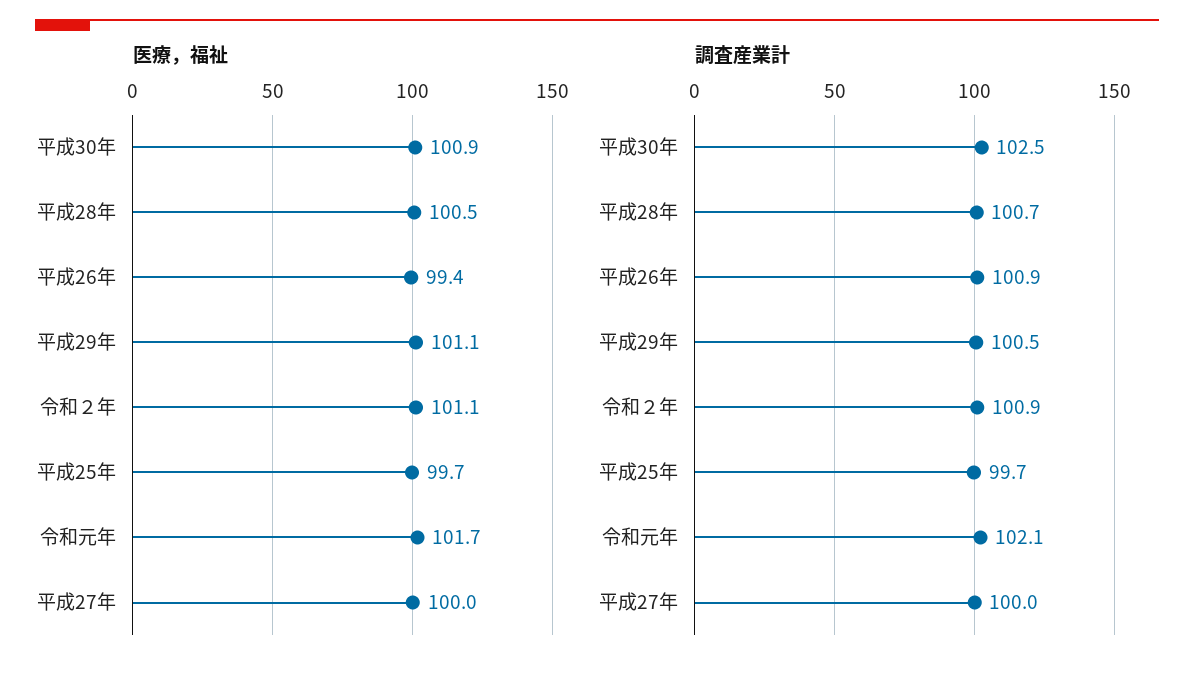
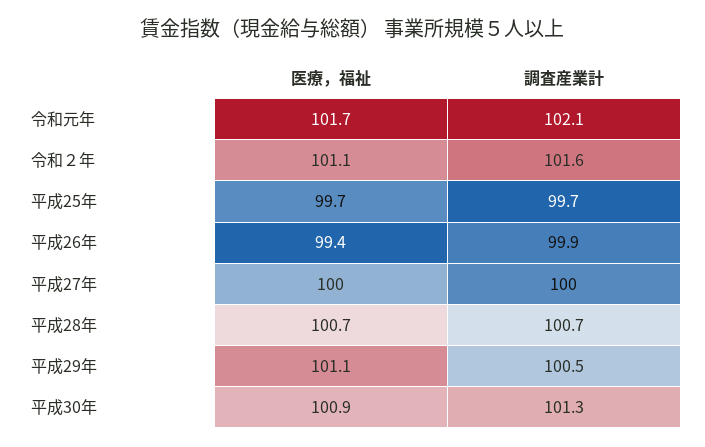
  {
    "医療，福祉": {
      "平成30年": 100.9,
-     "平成28年": 100.5,
+     "平成28年": 100.7,
      "平成26年": 99.4,
      "平成29年": 101.1,
      "令和２年": 101.1,
      "平成25年": 99.7,
      "令和元年": 101.7,
      "平成27年": 100
    },
    "調査産業計": {
-     "平成30年": 102.5,
+     "平成30年": 101.3,
      "平成28年": 100.7,
-     "平成26年": 100.9,
+     "平成26年": 99.9,
      "平成29年": 100.5,
-     "令和２年": 100.9,
+     "令和２年": 101.6,
      "平成25年": 99.7,
      "令和元年": 102.1,
      "平成27年": 100
    }
  }

